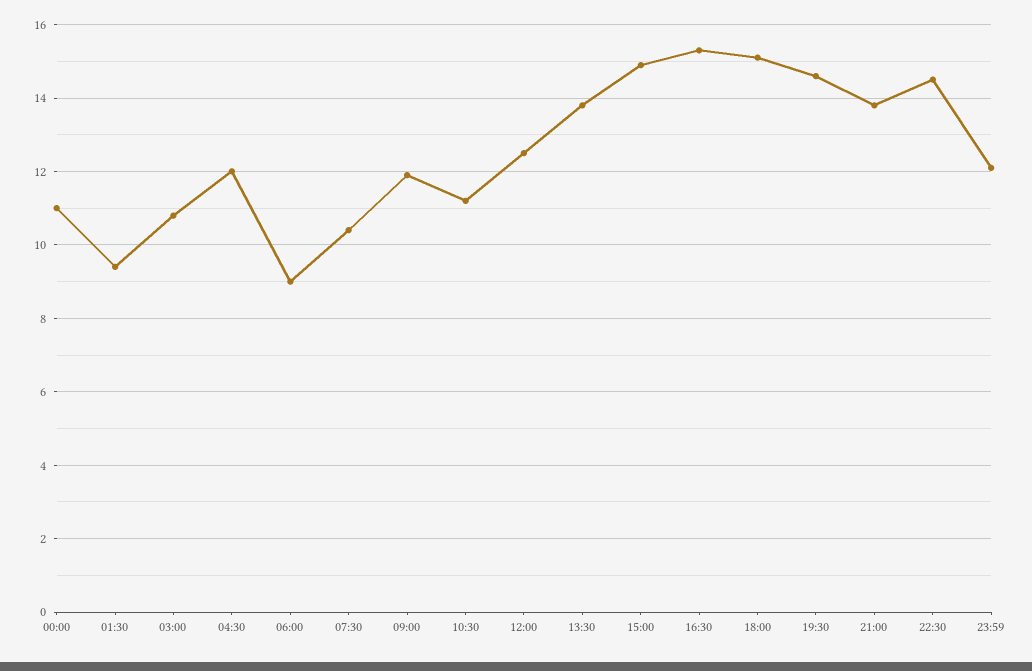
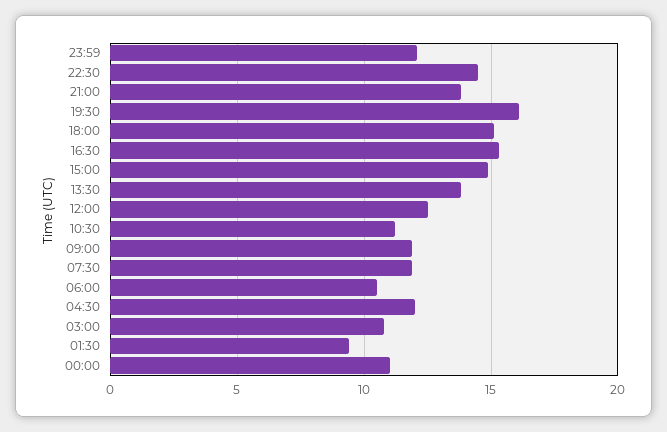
  {
    "00:00": 11,
    "01:30": 9.5,
    "03:00": 11,
    "04:30": 12,
-   "06:00": 9,
+   "06:00": 10.5,
-   "07:30": 10.5,
+   "07:30": 12,
    "09:00": 12,
    "10:30": 11,
    "12:00": 12.5,
    "13:30": 14,
    "15:00": 15,
    "16:30": 15.5,
    "18:00": 15,
-   "19:30": 14.5,
+   "19:30": 16,
    "21:00": 14,
    "22:30": 14.5,
    "23:59": 12
  }

